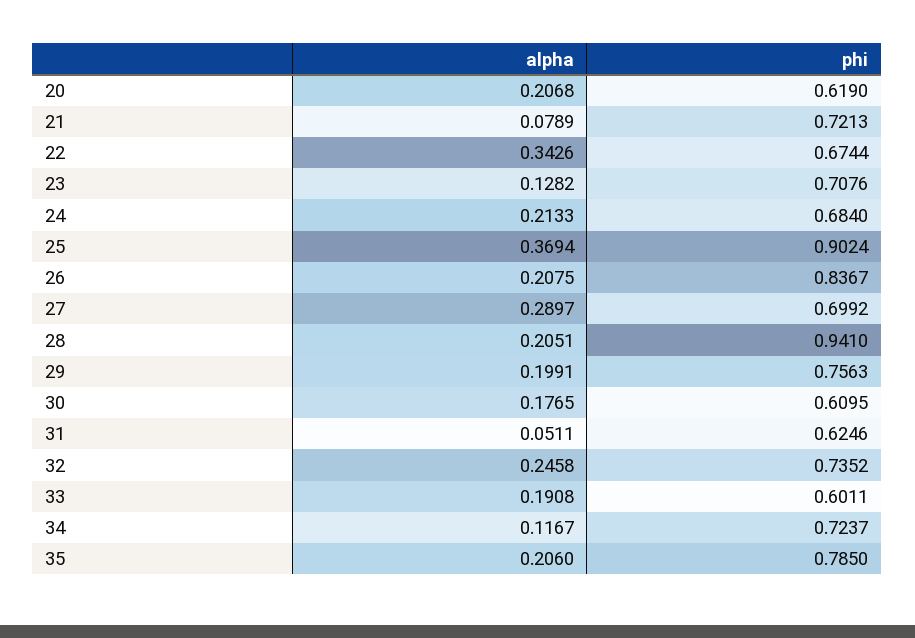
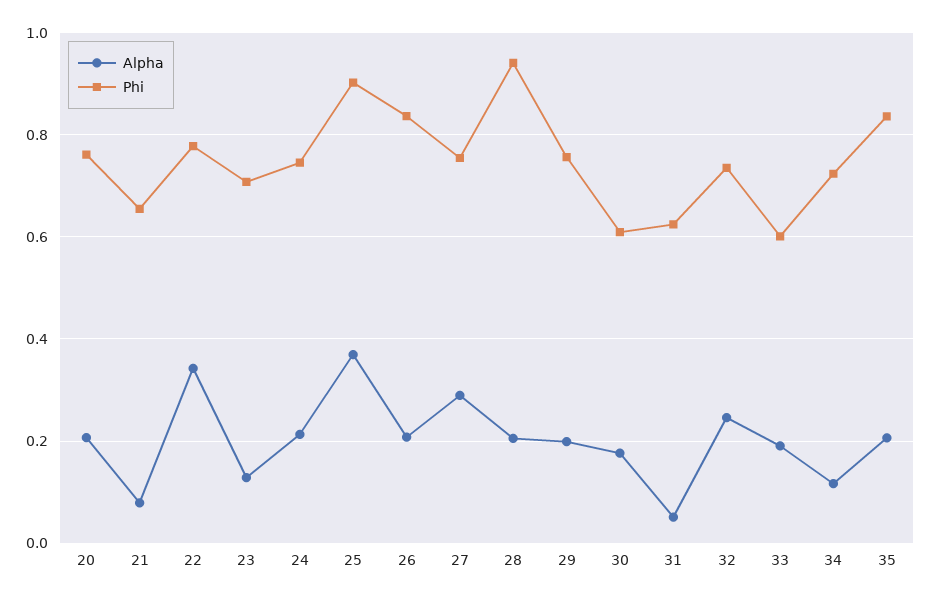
  {
    "alpha": {
      "20": 0.2068,
      "21": 0.0789,
      "22": 0.3426,
      "23": 0.1282,
      "24": 0.2133,
      "25": 0.3694,
      "26": 0.2075,
      "27": 0.2897,
      "28": 0.2051,
      "29": 0.1991,
      "30": 0.1765,
      "31": 0.0511,
      "32": 0.2458,
      "33": 0.1908,
      "34": 0.1167,
      "35": 0.206
    },
    "phi": {
-     "20": 0.619,
+     "20": 0.76,
-     "21": 0.7213,
+     "21": 0.66,
-     "22": 0.6744,
+     "22": 0.78,
      "23": 0.7076,
-     "24": 0.684,
+     "24": 0.74,
      "25": 0.9024,
      "26": 0.8367,
-     "27": 0.6992,
+     "27": 0.76,
      "28": 0.941,
      "29": 0.7563,
      "30": 0.6095,
      "31": 0.6246,
      "32": 0.7352,
      "33": 0.6011,
      "34": 0.7237,
-     "35": 0.785
+     "35": 0.84
    }
  }

